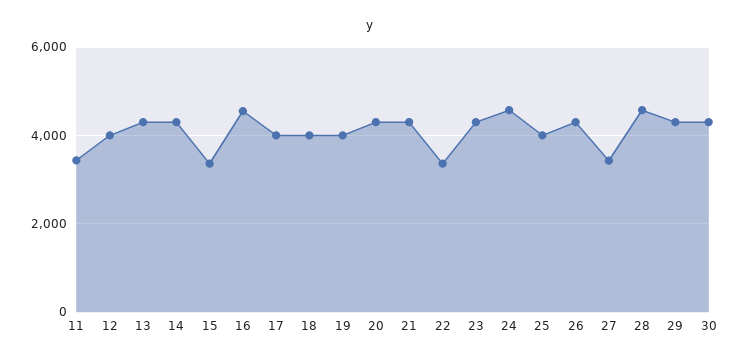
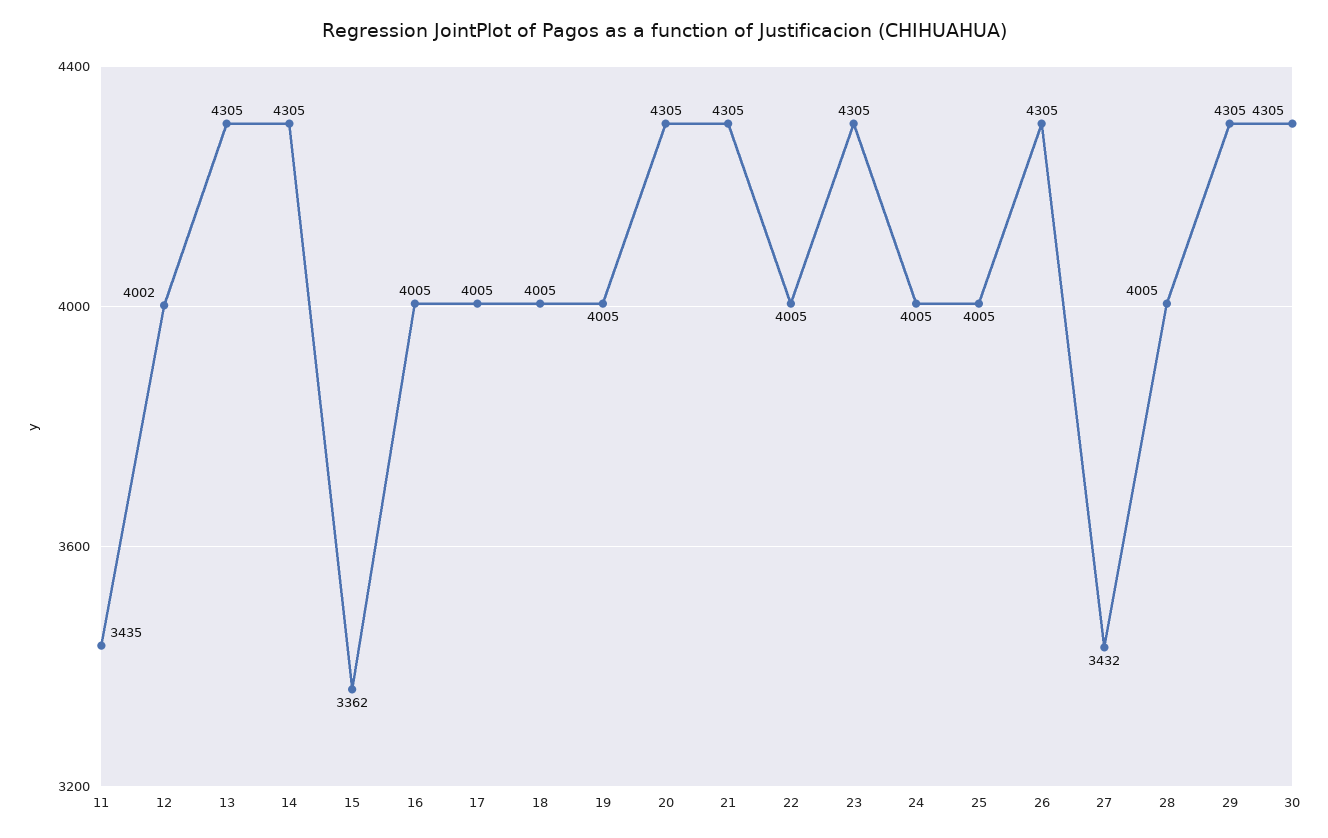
  {
    "11": 3435,
    "12": 4002,
    "13": 4305,
    "14": 4305,
    "15": 3362,
-   "16": 4600,
+   "16": 4005,
    "17": 4005,
    "18": 4005,
    "19": 4005,
    "20": 4305,
    "21": 4305,
-   "22": 3400,
+   "22": 4005,
    "23": 4305,
-   "24": 4600,
+   "24": 4005,
    "25": 4005,
    "26": 4305,
    "27": 3432,
-   "28": 4600,
+   "28": 4005,
    "29": 4305,
    "30": 4305
  }

